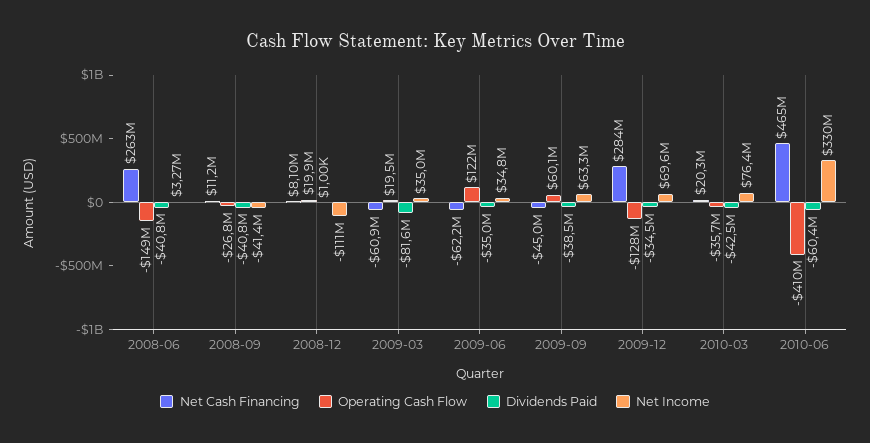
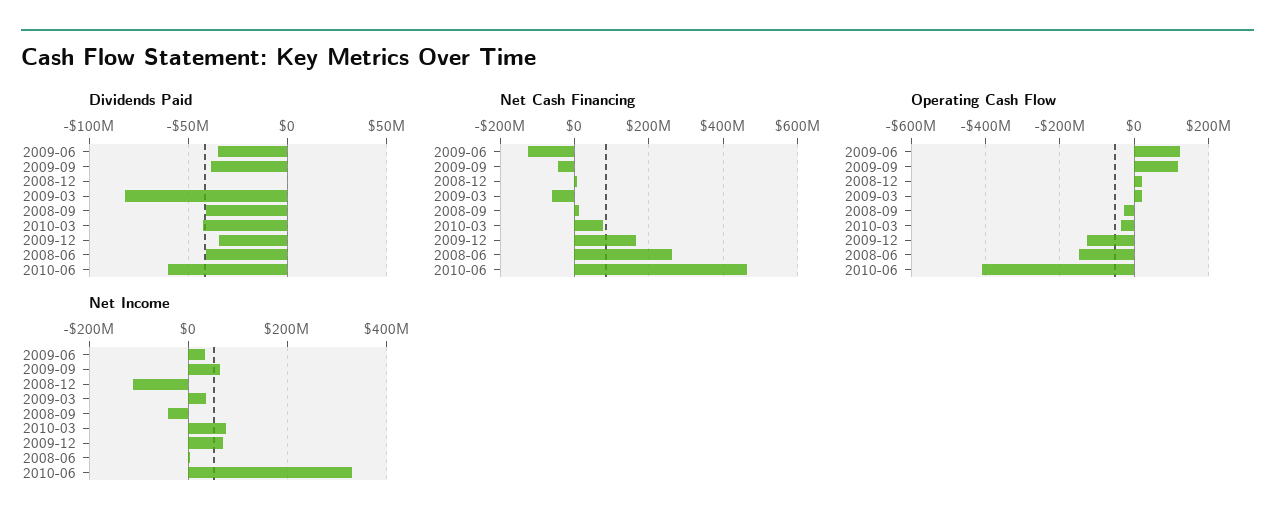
  {
    "Net Cash Financing": {
      "2008-06": 263000000,
      "2008-09": 11200000,
      "2008-12": 8100000,
      "2009-03": -60900000,
-     "2009-06": -62200000,
+     "2009-06": -120000000,
      "2009-09": -45000000,
-     "2009-12": 284000000,
+     "2009-12": 160000000,
-     "2010-03": 20300000,
+     "2010-03": 80000000,
      "2010-06": 465000000
    },
    "Operating Cash Flow": {
      "2008-06": -149000000,
      "2008-09": -26800000,
      "2008-12": 19900000,
      "2009-03": 19500000,
      "2009-06": 122000000,
-     "2009-09": 60100000,
+     "2009-09": 120000000,
      "2009-12": -128000000,
      "2010-03": -35700000,
      "2010-06": -410000000
    },
    "Dividends Paid": {
      "2008-06": -40800000,
      "2008-09": -40800000,
      "2008-12": 1000,
      "2009-03": -81600000,
      "2009-06": -35000000,
      "2009-09": -38500000,
      "2009-12": -34500000,
      "2010-03": -42500000,
      "2010-06": -60400000
    },
    "Net Income": {
      "2008-06": 3270000,
      "2008-09": -41400000,
      "2008-12": -111000000,
      "2009-03": 35000000,
      "2009-06": 34800000,
      "2009-09": 63300000,
      "2009-12": 69600000,
      "2010-03": 76400000,
      "2010-06": 330000000
    }
  }

